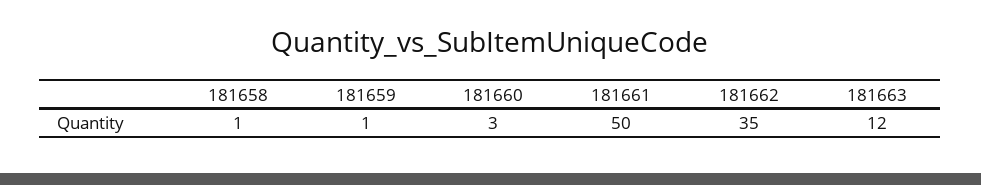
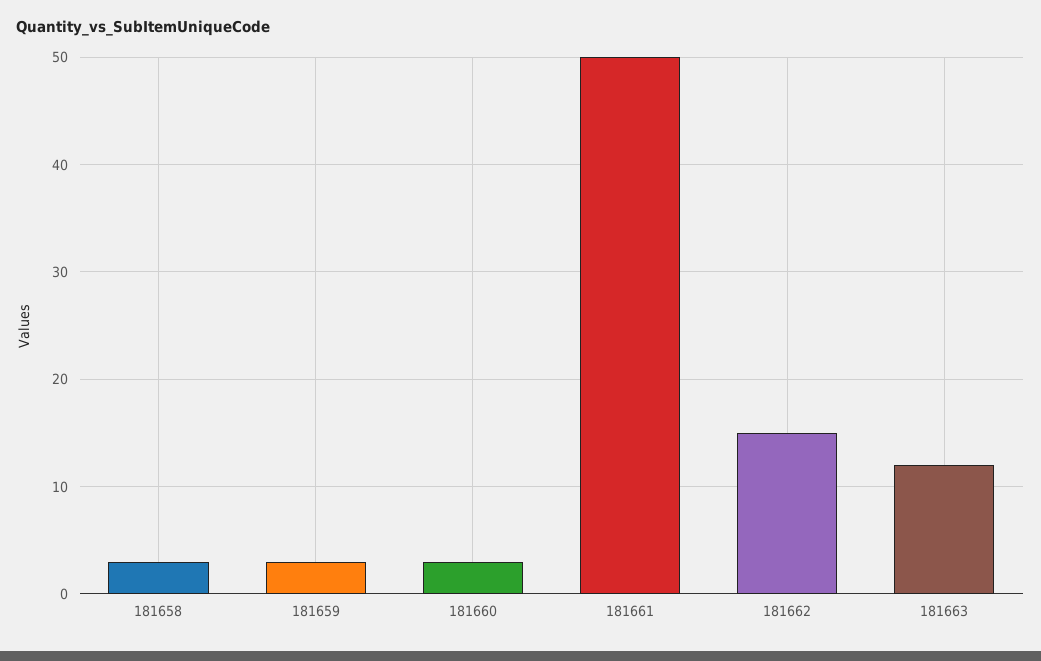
  {
-   "181658": 1,
+   "181658": 3,
-   "181659": 1,
+   "181659": 3,
    "181660": 3,
    "181661": 50,
-   "181662": 35,
+   "181662": 15,
    "181663": 12
  }

